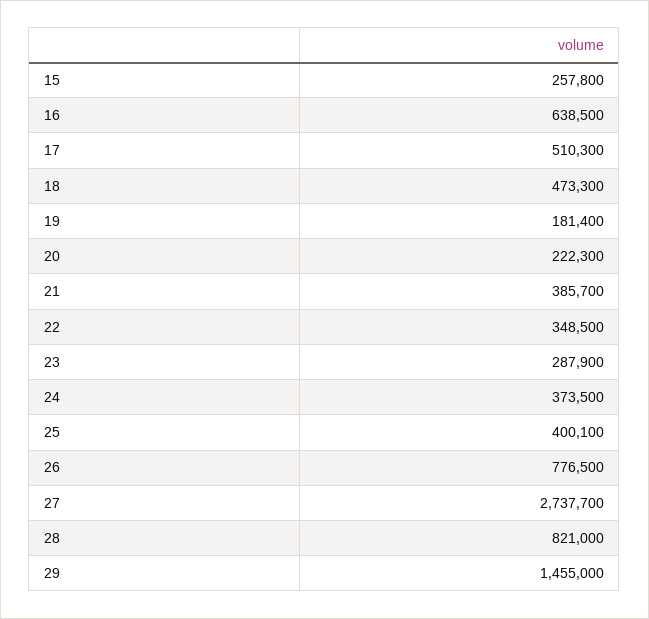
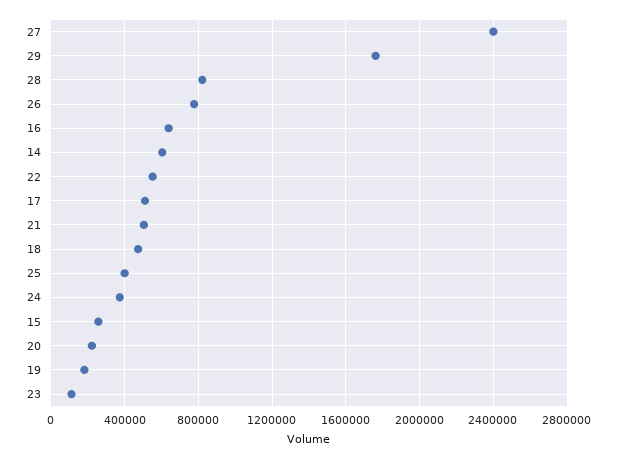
  {
    "15": 257800,
    "16": 638500,
    "17": 510300,
    "18": 473300,
    "19": 181400,
    "20": 222300,
-   "21": 385700,
+   "21": 500000,
-   "22": 348500,
+   "22": 550000,
-   "23": 287900,
+   "23": 100000,
    "24": 373500,
    "25": 400100,
    "26": 776500,
-   "27": 2737700,
+   "27": 2400000,
    "28": 821000,
-   "29": 1455000
+   "29": 1750000,
+   "14": 600000
  }

